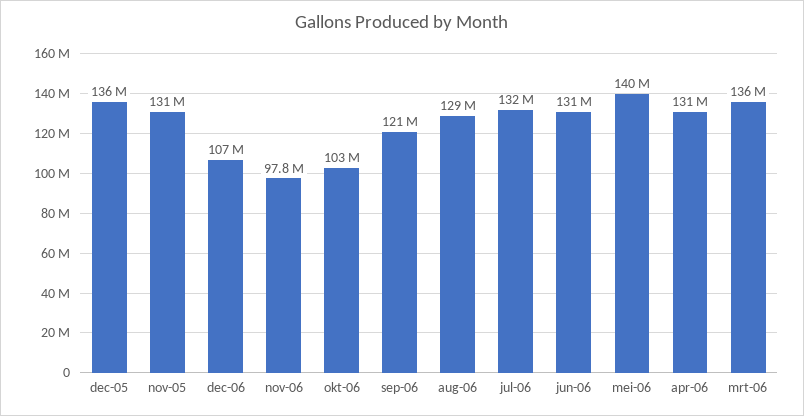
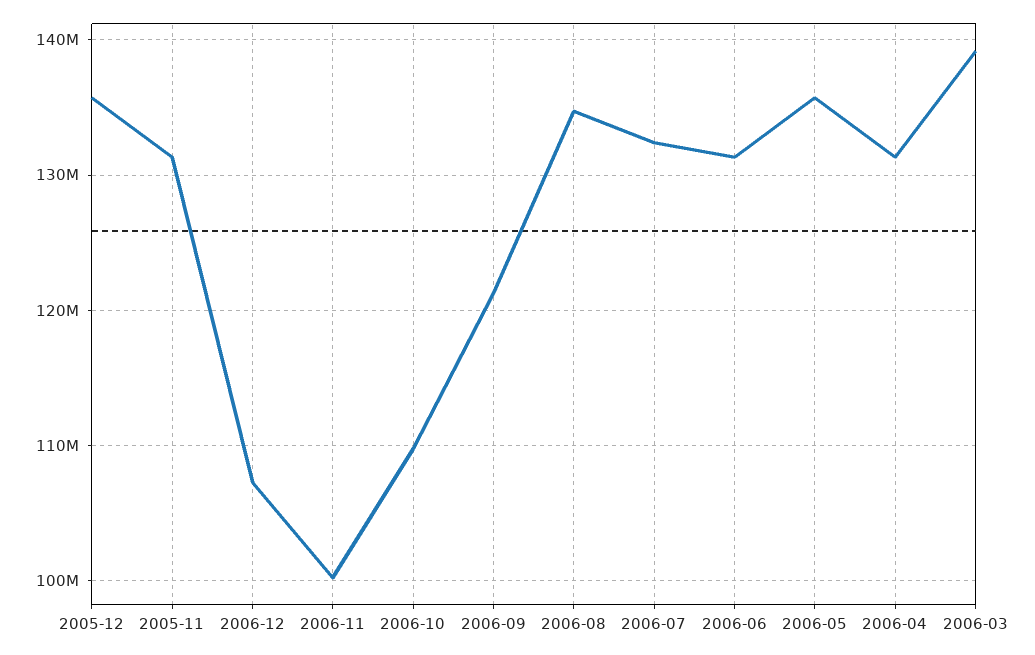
  {
    "dec-05": 136000000,
    "nov-05": 131000000,
    "dec-06": 107000000,
-   "nov-06": 97800000,
+   "nov-06": 100000000,
-   "okt-06": 103000000,
+   "okt-06": 110000000,
    "sep-06": 121000000,
-   "aug-06": 129000000,
+   "aug-06": 135000000,
    "jul-06": 132000000,
    "jun-06": 131000000,
-   "mei-06": 140000000,
+   "mei-06": 136000000,
    "apr-06": 131000000,
-   "mrt-06": 136000000
+   "mrt-06": 139000000
  }

